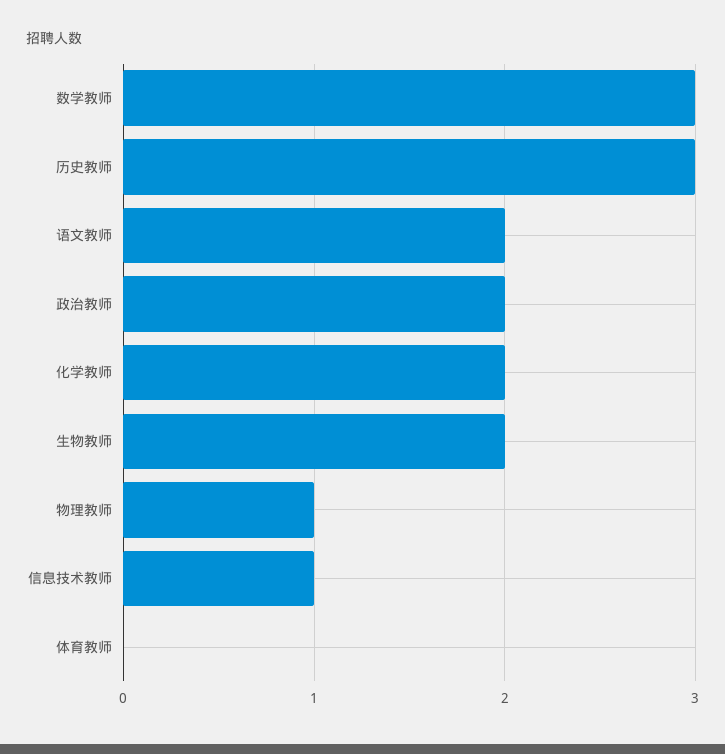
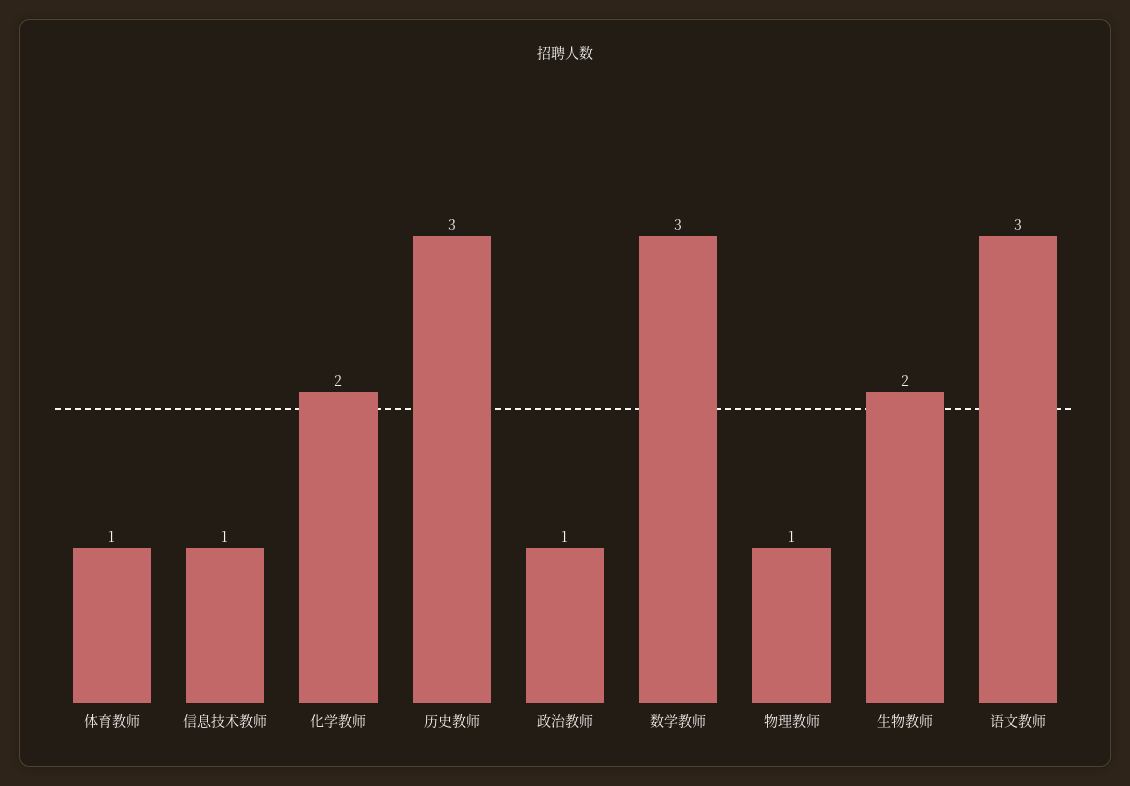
  {
    "数学教师": 3,
    "历史教师": 3,
-   "语文教师": 2,
+   "语文教师": 3,
-   "政治教师": 2,
+   "政治教师": 1,
    "化学教师": 2,
    "生物教师": 2,
    "物理教师": 1,
    "信息技术教师": 1,
-   "体育教师": 0
+   "体育教师": 1
  }

